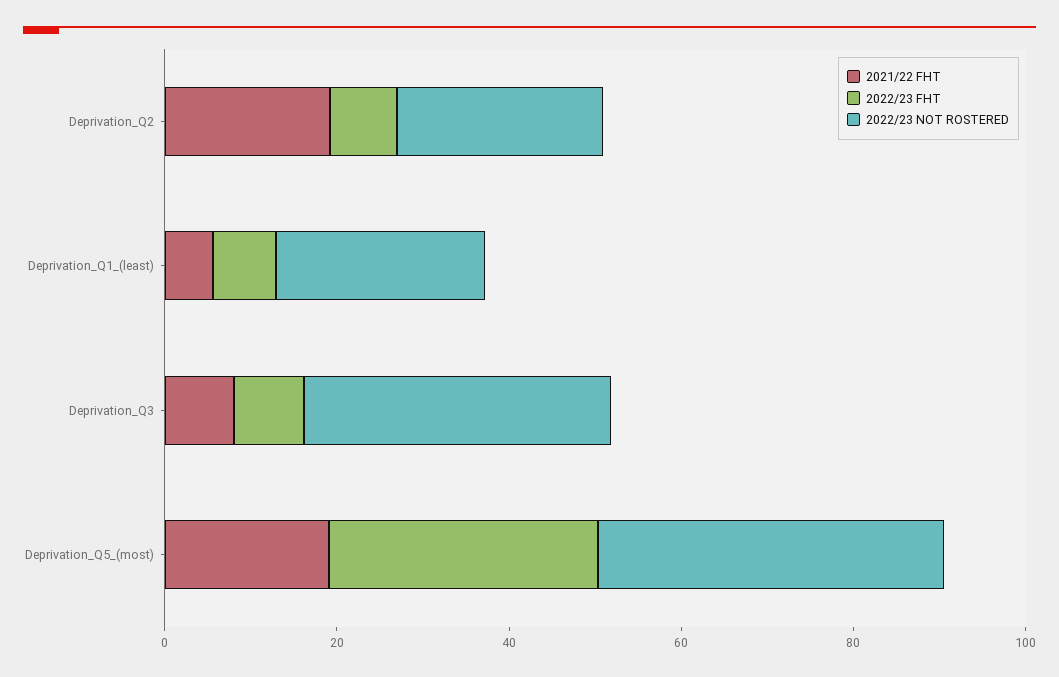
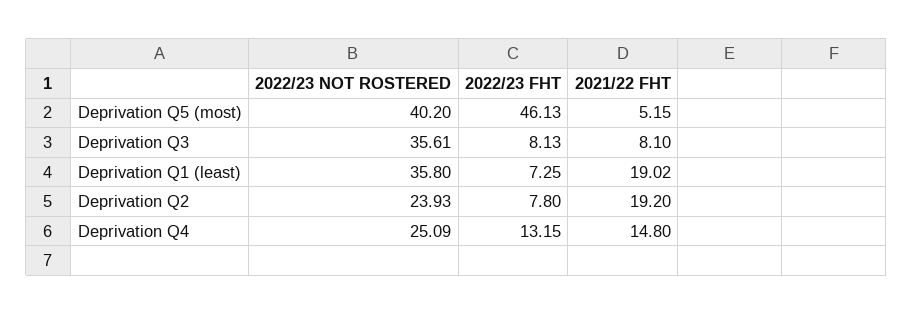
  {
    "2021/22 FHT": {
      "Deprivation_Q2": 19.2,
-     "Deprivation_Q1_(least)": 5,
+     "Deprivation_Q1_(least)": 19.02,
      "Deprivation_Q3": 8.1,
-     "Deprivation_Q5_(most)": 20
+     "Deprivation_Q5_(most)": 5.15,
+     "Deprivation Q4": 14.8
    },
    "2022/23 FHT": {
      "Deprivation_Q2": 7.8,
      "Deprivation_Q1_(least)": 7.25,
      "Deprivation_Q3": 8.13,
-     "Deprivation_Q5_(most)": 30
+     "Deprivation_Q5_(most)": 46.13,
+     "Deprivation Q4": 13.15
    },
    "2022/23 NOT ROSTERED": {
      "Deprivation_Q2": 23.93,
-     "Deprivation_Q1_(least)": 25,
+     "Deprivation_Q1_(least)": 35.8,
      "Deprivation_Q3": 35.61,
-     "Deprivation_Q5_(most)": 40.2
+     "Deprivation_Q5_(most)": 40.2,
+     "Deprivation Q4": 25.09
    }
  }

